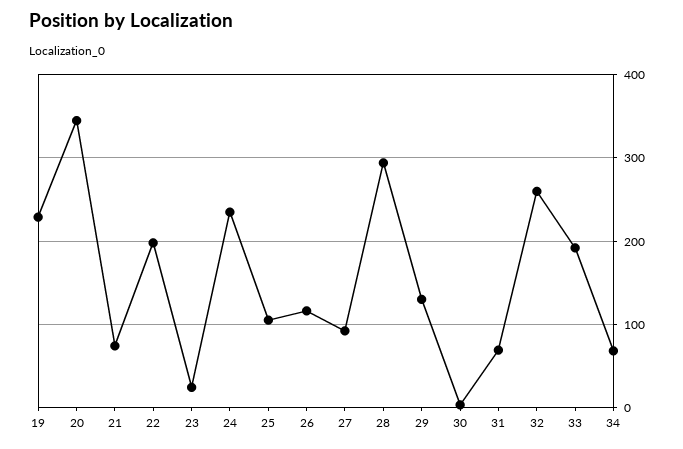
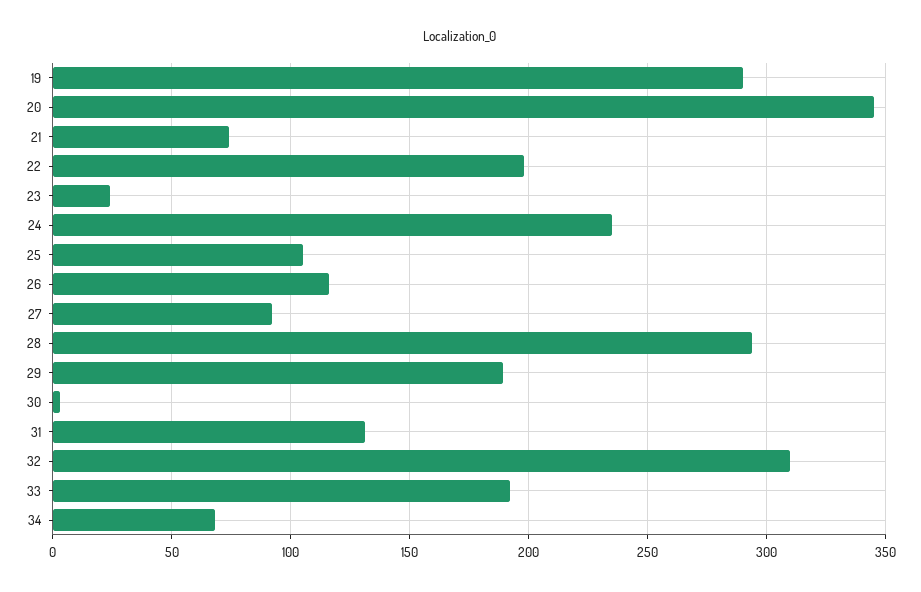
  {
-   "19": 230,
+   "19": 290,
    "20": 345,
    "21": 75,
    "22": 200,
    "23": 25,
    "24": 235,
    "25": 105,
    "26": 115,
    "27": 90,
    "28": 295,
-   "29": 130,
+   "29": 190,
    "30": 5,
-   "31": 70,
+   "31": 130,
-   "32": 260,
+   "32": 310,
    "33": 190,
    "34": 70
  }

